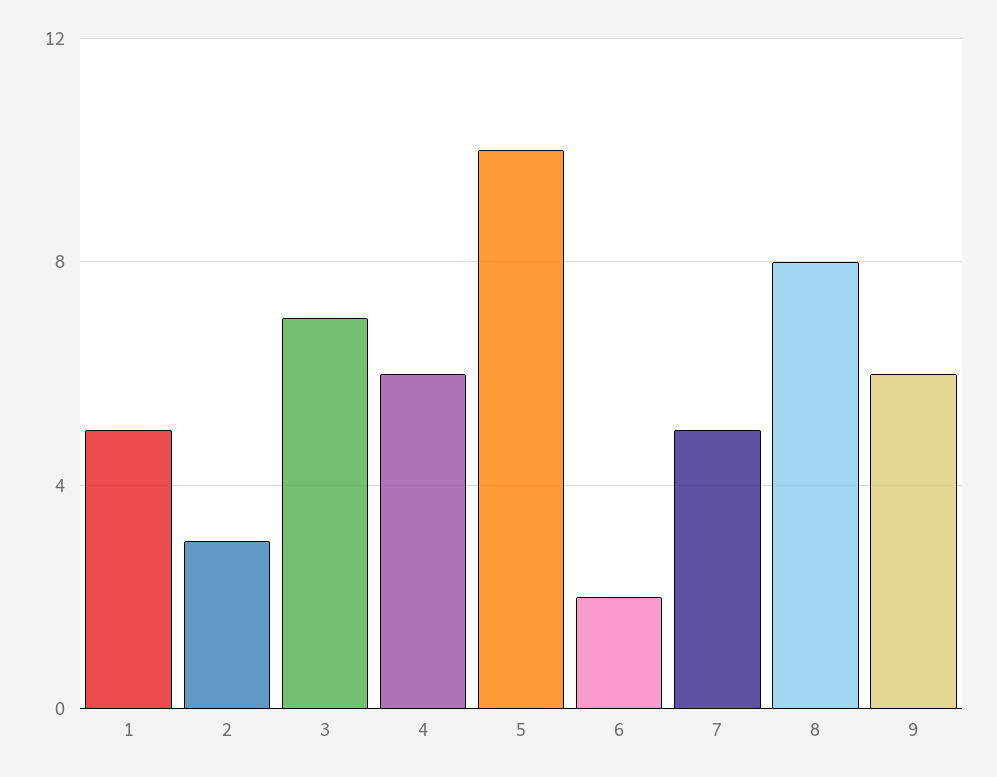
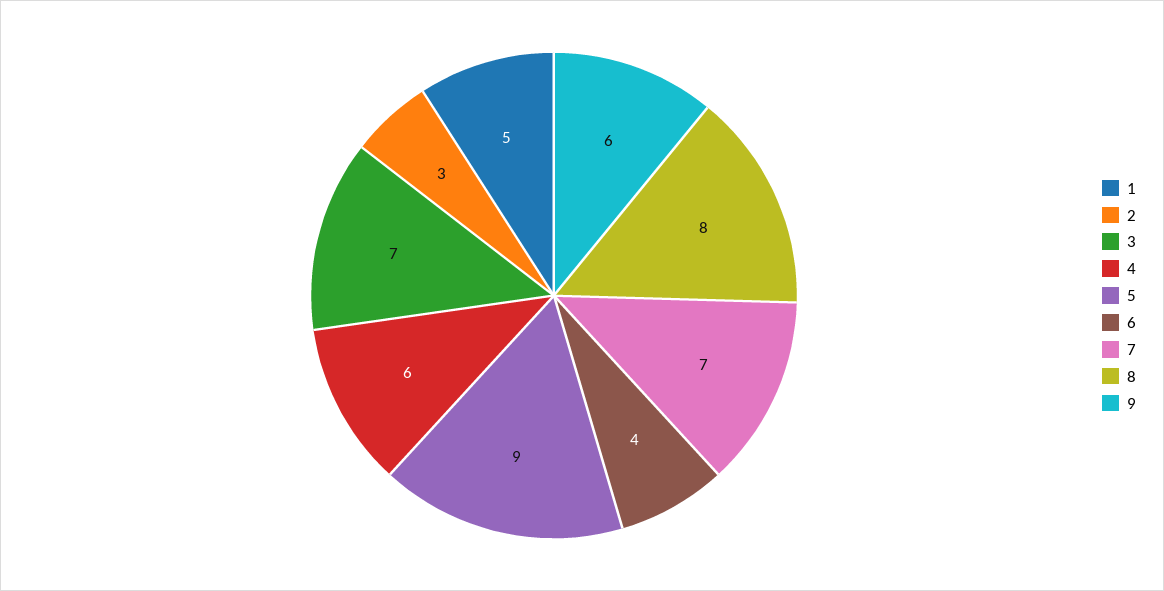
  {
    "1": 5,
    "2": 3,
    "3": 7,
    "4": 6,
-   "5": 10,
+   "5": 9,
-   "6": 2,
+   "6": 4,
-   "7": 5,
+   "7": 7,
    "8": 8,
    "9": 6
  }

